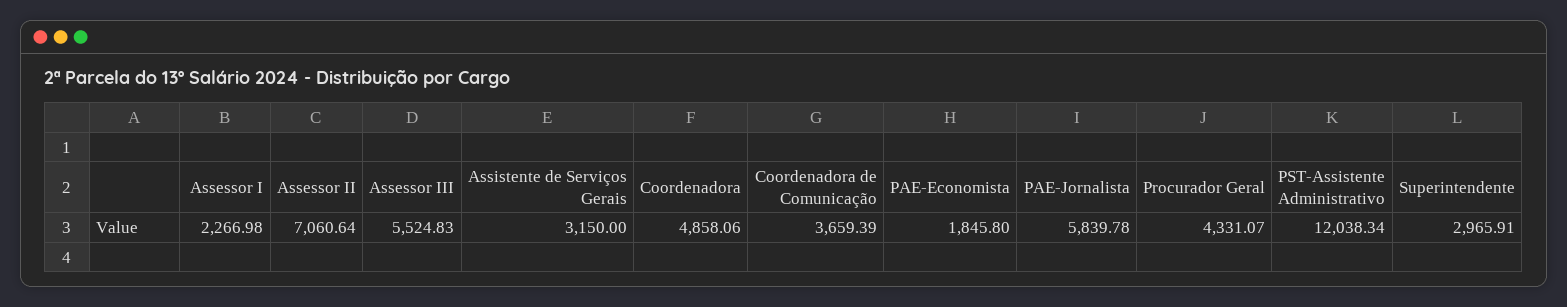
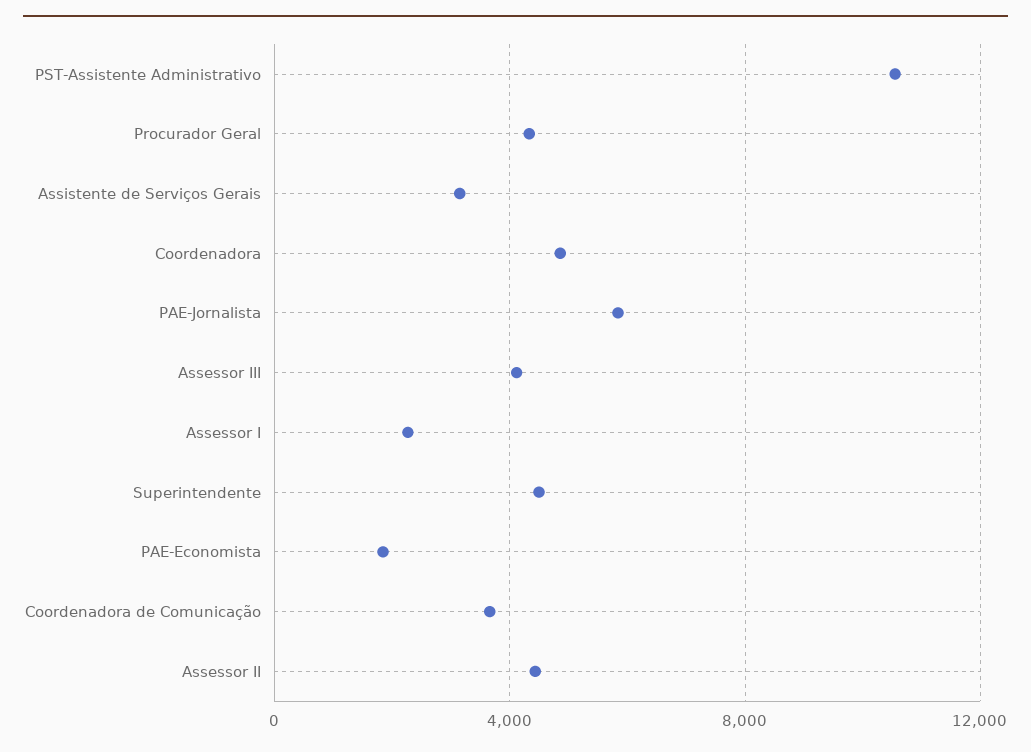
  {
    "Assessor I": 2266.98,
-   "Assessor II": 7060.64,
+   "Assessor II": 4500,
-   "Assessor III": 5524.83,
+   "Assessor III": 4000,
    "Assistente de Serviços Gerais": 3150,
    "Coordenadora": 4858.06,
    "Coordenadora de Comunicação": 3659.39,
    "PAE-Economista": 1845.8,
    "PAE-Jornalista": 5839.78,
    "Procurador Geral": 4331.07,
-   "PST-Assistente Administrativo": 12038.34,
+   "PST-Assistente Administrativo": 10500,
-   "Superintendente": 2965.91
+   "Superintendente": 4500
  }

